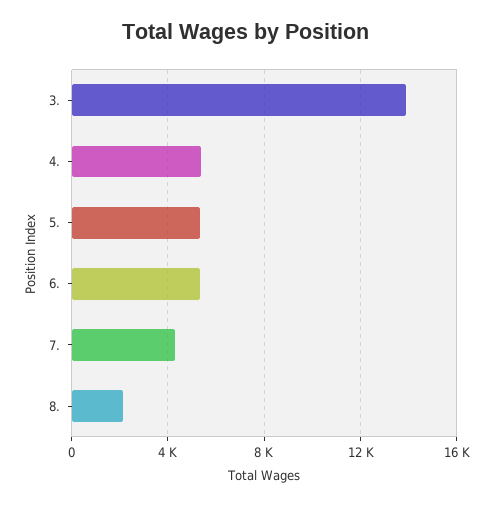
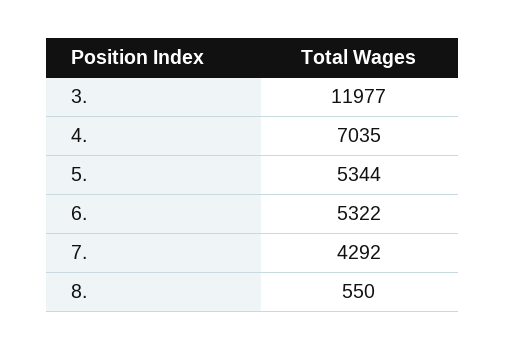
  {
-   "3.": 14000,
+   "3.": 11977,
-   "4.": 5500,
+   "4.": 7035,
    "5.": 5344,
    "6.": 5322,
    "7.": 4292,
-   "8.": 2000
+   "8.": 550
  }

